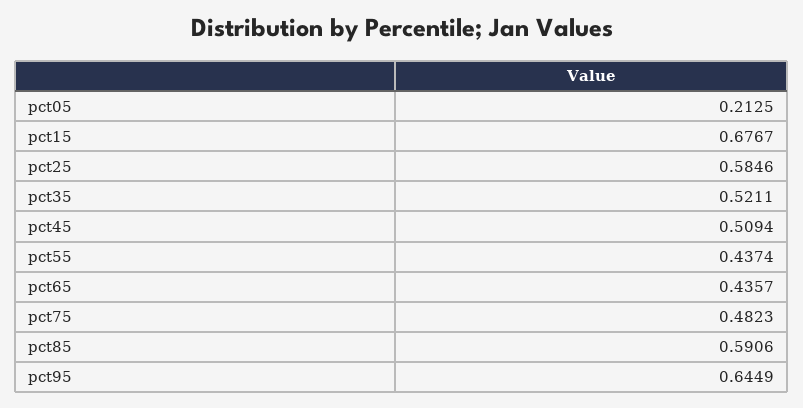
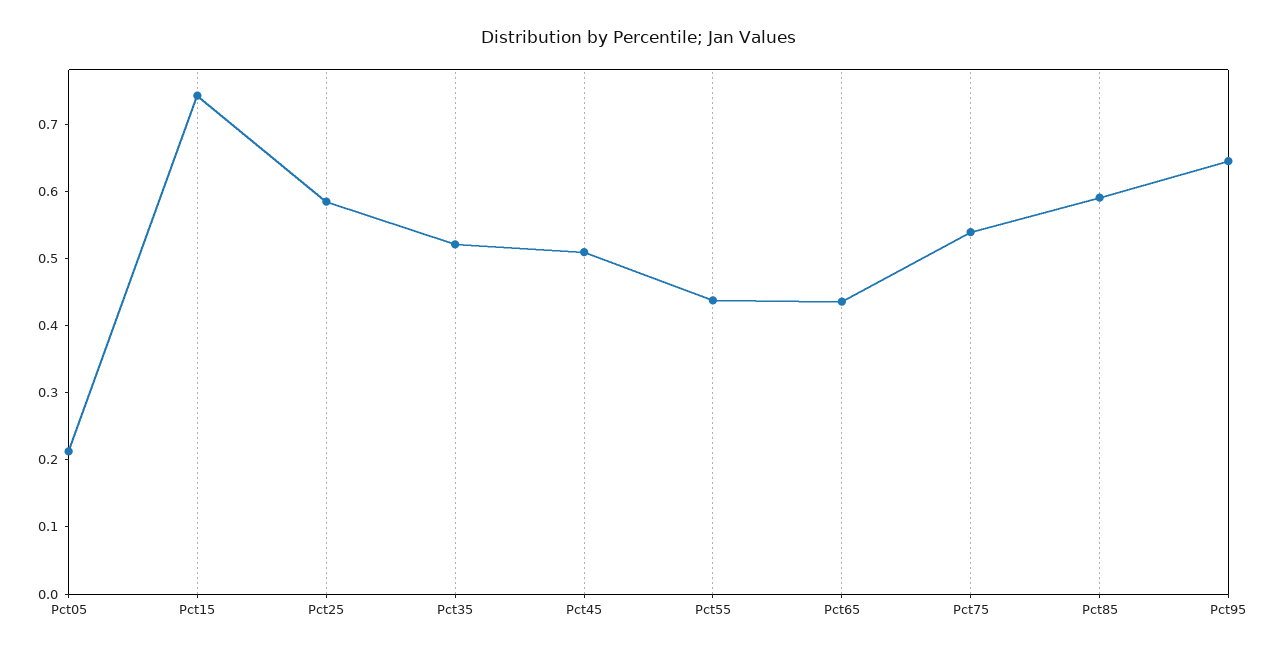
  {
    "pct05": 0.2125,
-   "pct15": 0.6767,
+   "pct15": 0.74,
    "pct25": 0.5846,
    "pct35": 0.5211,
    "pct45": 0.5094,
    "pct55": 0.4374,
    "pct65": 0.4357,
-   "pct75": 0.4823,
+   "pct75": 0.54,
    "pct85": 0.5906,
    "pct95": 0.6449
  }

